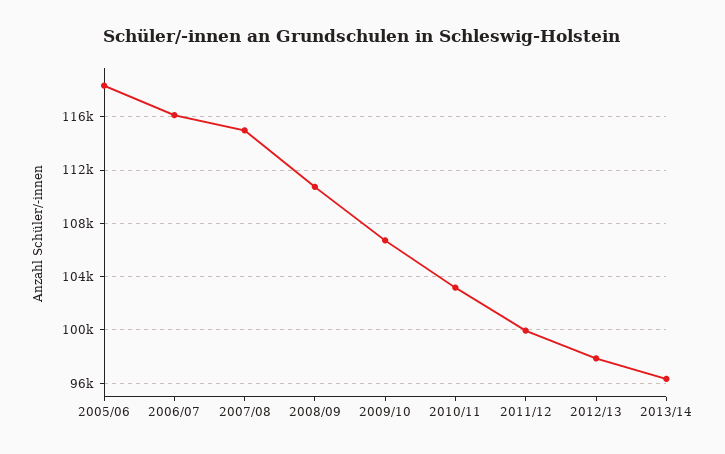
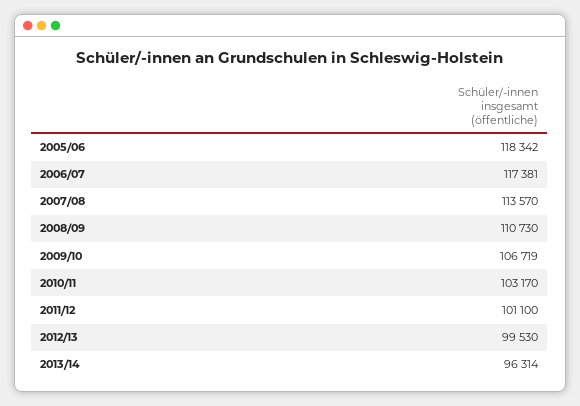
  {
    "2005/06": 118342,
-   "2006/07": 116000,
+   "2006/07": 117381,
-   "2007/08": 115000,
+   "2007/08": 113570,
    "2008/09": 110730,
    "2009/10": 106719,
    "2010/11": 103170,
-   "2011/12": 100000,
+   "2011/12": 101100,
-   "2012/13": 98000,
+   "2012/13": 99530,
    "2013/14": 96314
  }

